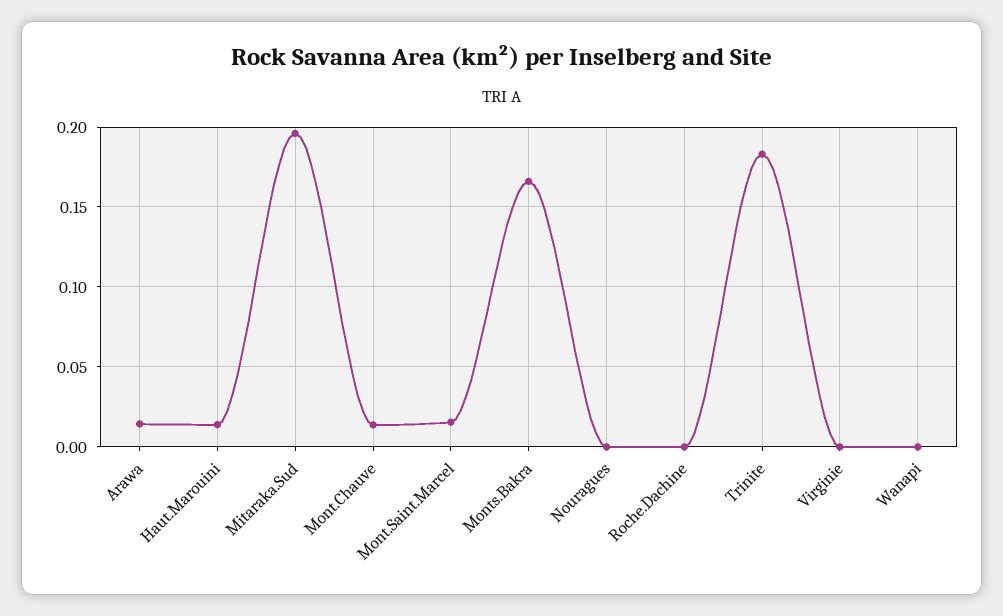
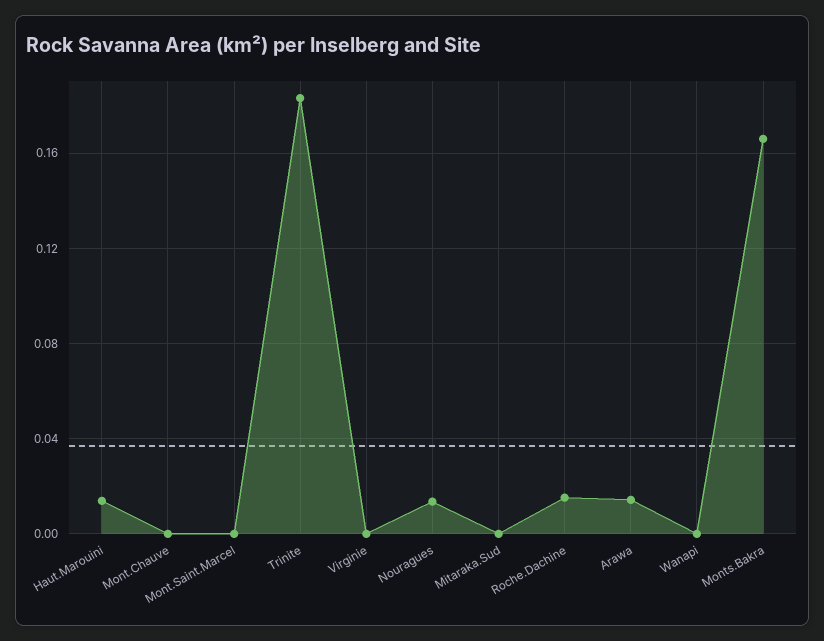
  {
    "Arawa": 0.015,
    "Haut.Marouini": 0.015,
-   "Mitaraka.Sud": 0.195,
+   "Mitaraka.Sud": 0,
-   "Mont.Chauve": 0.015,
+   "Mont.Chauve": 0,
-   "Mont.Saint.Marcel": 0.015,
+   "Mont.Saint.Marcel": 0,
    "Monts.Bakra": 0.165,
-   "Nouragues": 0,
+   "Nouragues": 0.015,
-   "Roche.Dachine": 0,
+   "Roche.Dachine": 0.015,
    "Trinite": 0.185,
    "Virginie": 0,
    "Wanapi": 0
  }

